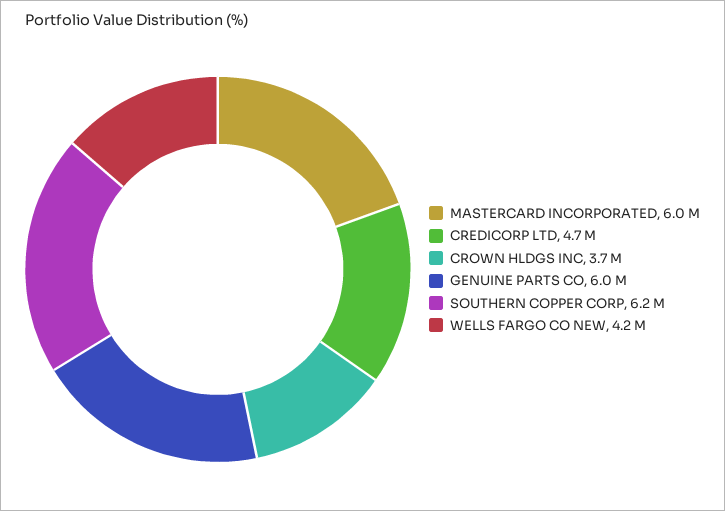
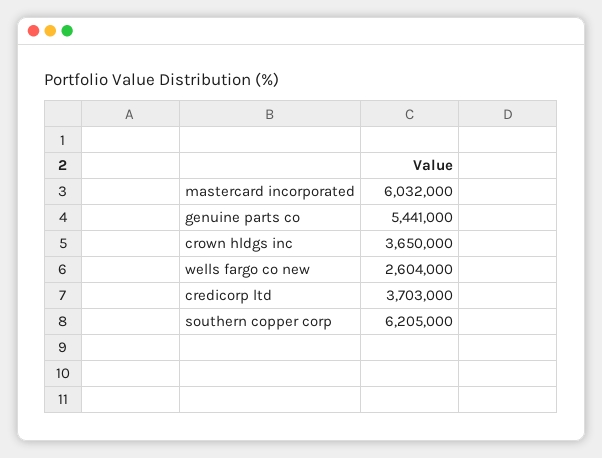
  {
    "MASTERCARD INCORPORATED": 6032000,
-   "CREDICORP LTD": 4700000,
+   "CREDICORP LTD": 3703000,
    "CROWN HLDGS INC": 3650000,
-   "GENUINE PARTS CO": 6000000,
+   "GENUINE PARTS CO": 5441000,
    "SOUTHERN COPPER CORP": 6205000,
-   "WELLS FARGO CO NEW": 4200000
+   "WELLS FARGO CO NEW": 2604000
  }

